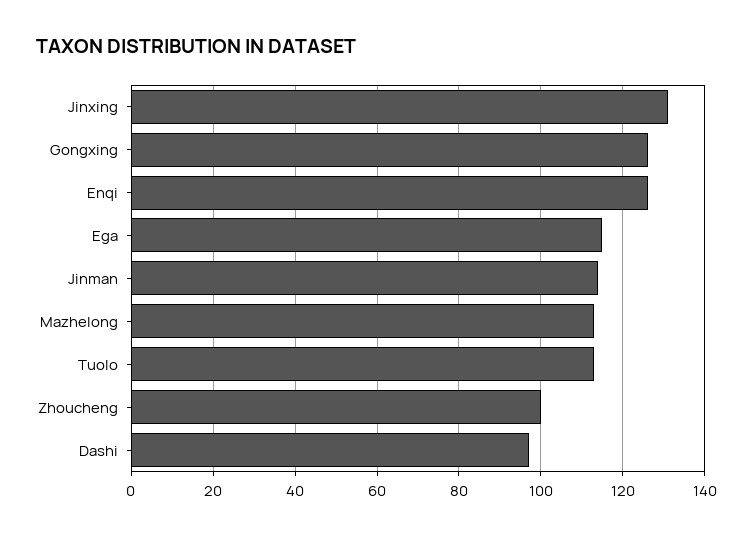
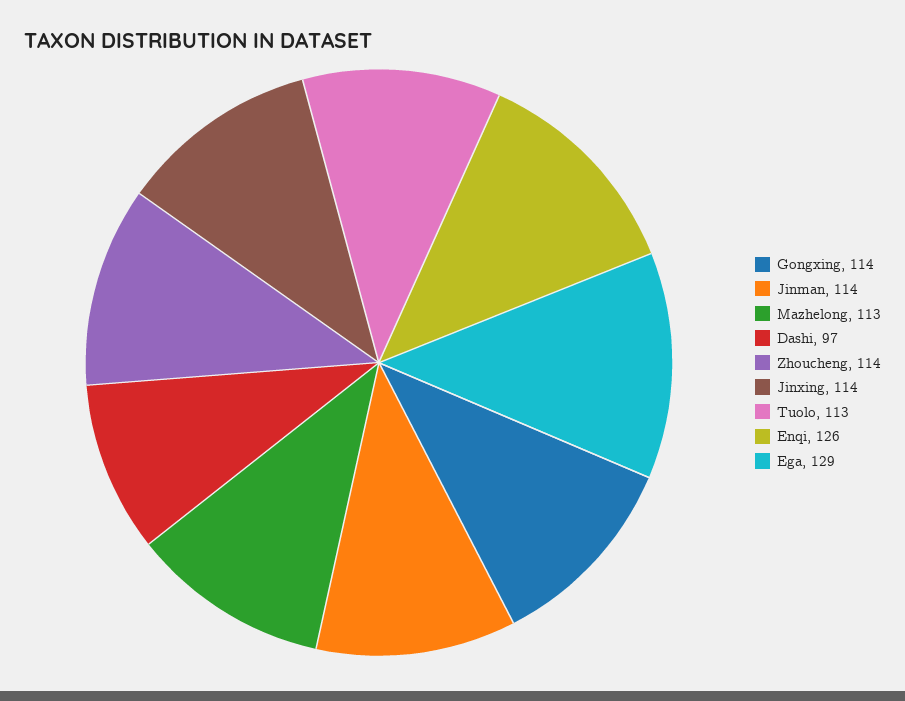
  {
-   "Jinxing": 130,
+   "Jinxing": 114,
-   "Gongxing": 125,
+   "Gongxing": 114,
    "Enqi": 126,
-   "Ega": 115,
+   "Ega": 129,
    "Jinman": 114,
    "Mazhelong": 113,
    "Tuolo": 113,
-   "Zhoucheng": 100,
+   "Zhoucheng": 114,
    "Dashi": 97
  }

